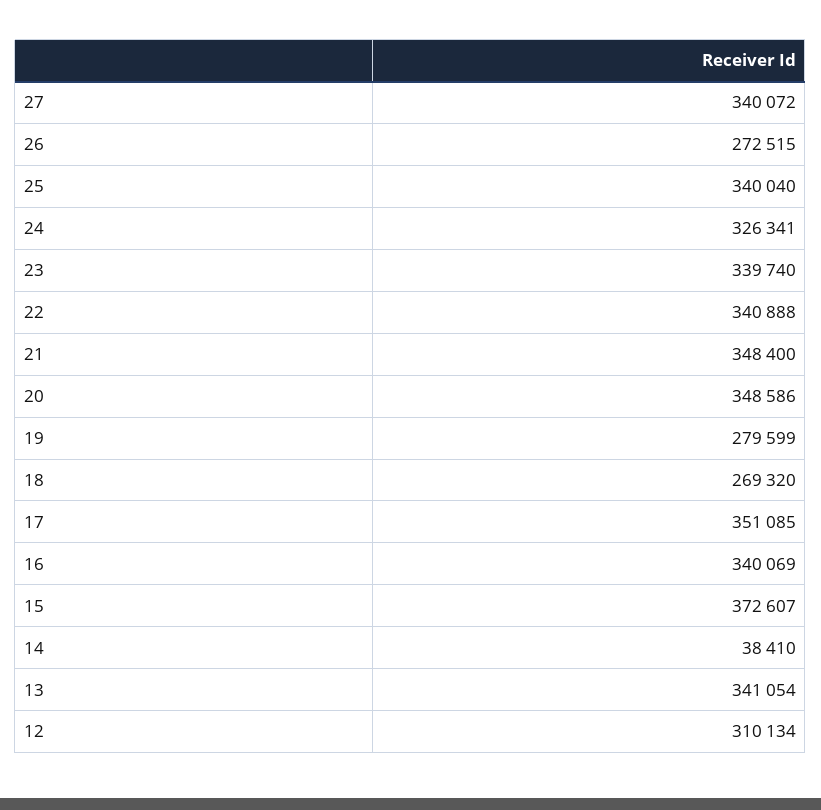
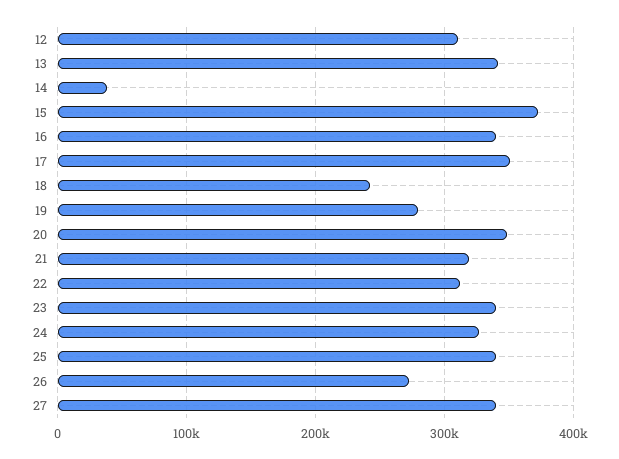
  {
    "27": 340072,
    "26": 272515,
    "25": 340040,
    "24": 326341,
    "23": 339740,
-   "22": 340888,
+   "22": 310000,
-   "21": 348400,
+   "21": 320000,
    "20": 348586,
    "19": 279599,
-   "18": 269320,
+   "18": 240000,
    "17": 351085,
    "16": 340069,
    "15": 372607,
    "14": 38410,
    "13": 341054,
    "12": 310134
  }

